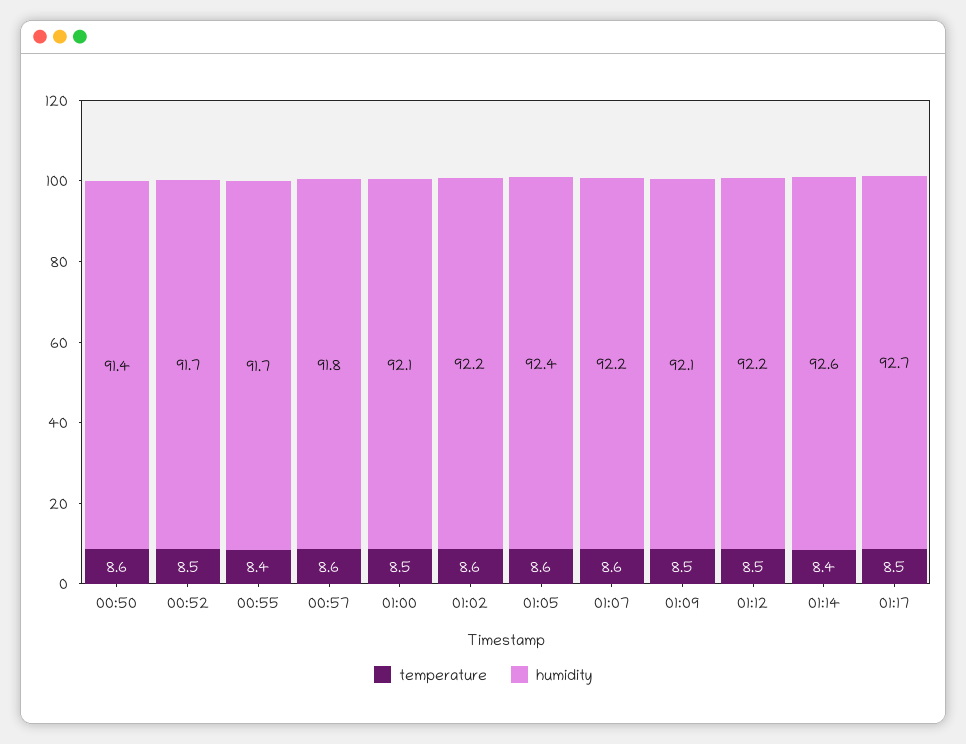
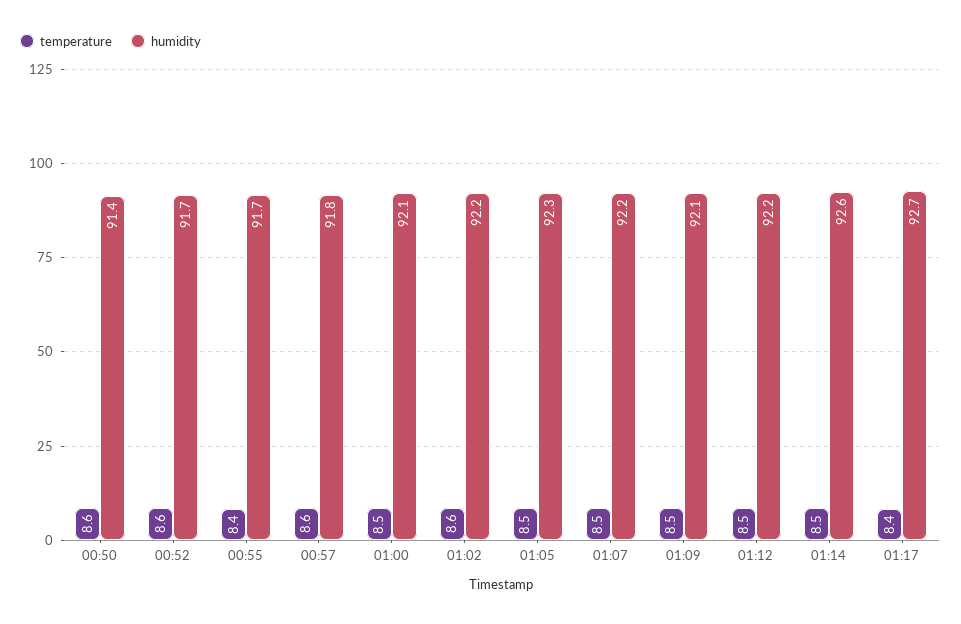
  {
    "temperature": {
      "00:50": 8.6,
-     "00:52": 8.5,
+     "00:52": 8.6,
      "00:55": 8.4,
      "00:57": 8.6,
      "01:00": 8.5,
      "01:02": 8.6,
-     "01:05": 8.6,
+     "01:05": 8.5,
-     "01:07": 8.6,
+     "01:07": 8.5,
      "01:09": 8.5,
      "01:12": 8.5,
-     "01:14": 8.4,
+     "01:14": 8.5,
-     "01:17": 8.5
+     "01:17": 8.4
    },
    "humidity": {
      "00:50": 91.4,
      "00:52": 91.7,
      "00:55": 91.7,
      "00:57": 91.8,
      "01:00": 92.1,
      "01:02": 92.2,
-     "01:05": 92.4,
+     "01:05": 92.3,
      "01:07": 92.2,
      "01:09": 92.1,
      "01:12": 92.2,
      "01:14": 92.6,
      "01:17": 92.7
    }
  }

